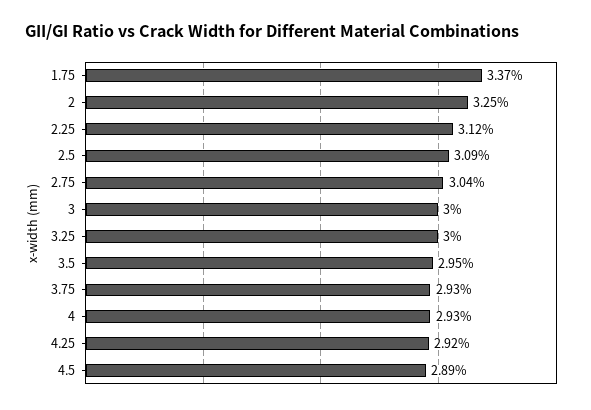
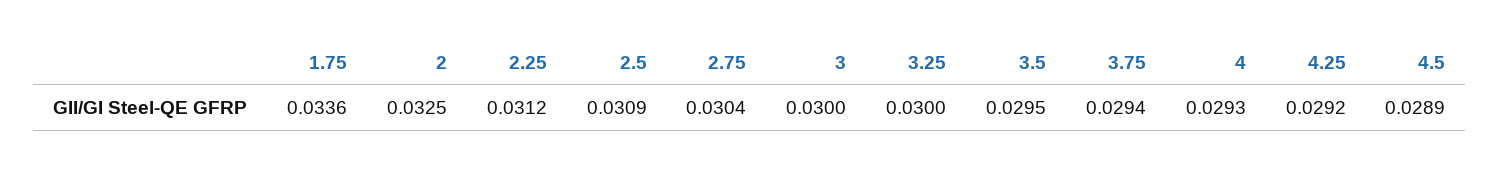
  {
-   "1.75": 0.0337,
+   "1.75": 0.0336,
    "2": 0.0325,
    "2.25": 0.0312,
    "2.5": 0.0309,
    "2.75": 0.0304,
    "3": 0.03,
    "3.25": 0.03,
    "3.5": 0.0295,
-   "3.75": 0.0293,
+   "3.75": 0.0294,
    "4": 0.0293,
    "4.25": 0.0292,
    "4.5": 0.0289
  }

